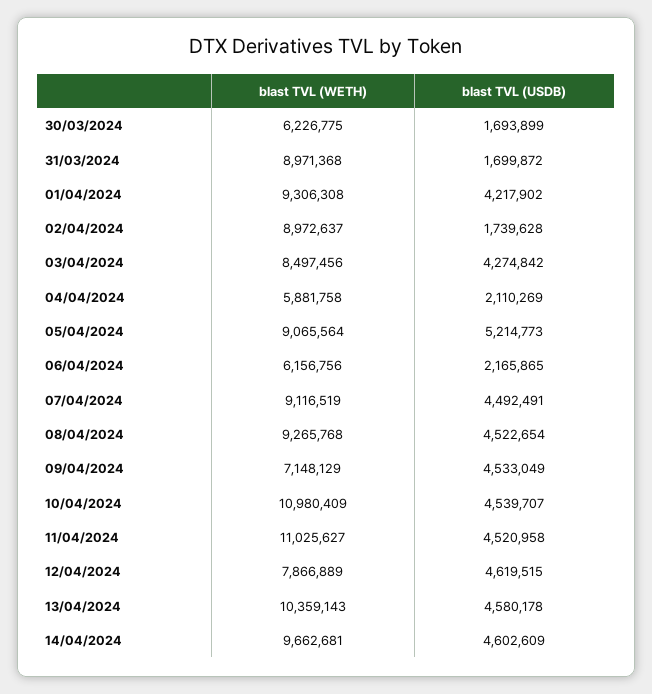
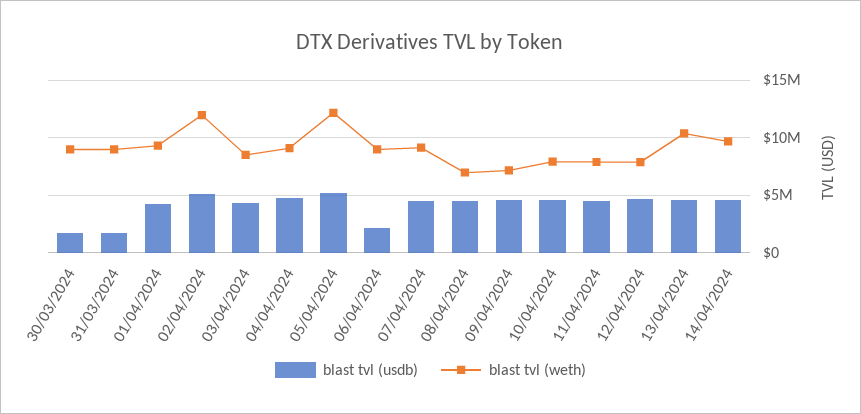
  {
    "blast TVL (WETH)": {
-     "30/03/2024": 6226775,
+     "30/03/2024": 9000000,
      "31/03/2024": 8971368,
      "01/04/2024": 9306308,
-     "02/04/2024": 8972637,
+     "02/04/2024": 12000000,
      "03/04/2024": 8497456,
-     "04/04/2024": 5881758,
+     "04/04/2024": 9000000,
-     "05/04/2024": 9065564,
+     "05/04/2024": 12000000,
-     "06/04/2024": 6156756,
+     "06/04/2024": 9000000,
      "07/04/2024": 9116519,
-     "08/04/2024": 9265768,
+     "08/04/2024": 7000000,
      "09/04/2024": 7148129,
-     "10/04/2024": 10980409,
+     "10/04/2024": 8000000,
-     "11/04/2024": 11025627,
+     "11/04/2024": 8000000,
      "12/04/2024": 7866889,
      "13/04/2024": 10359143,
      "14/04/2024": 9662681
    },
    "blast TVL (USDB)": {
      "30/03/2024": 1693899,
      "31/03/2024": 1699872,
      "01/04/2024": 4217902,
-     "02/04/2024": 1739628,
+     "02/04/2024": 5000000,
      "03/04/2024": 4274842,
-     "04/04/2024": 2110269,
+     "04/04/2024": 5000000,
      "05/04/2024": 5214773,
      "06/04/2024": 2165865,
      "07/04/2024": 4492491,
      "08/04/2024": 4522654,
      "09/04/2024": 4533049,
      "10/04/2024": 4539707,
      "11/04/2024": 4520958,
      "12/04/2024": 4619515,
      "13/04/2024": 4580178,
      "14/04/2024": 4602609
    }
  }

